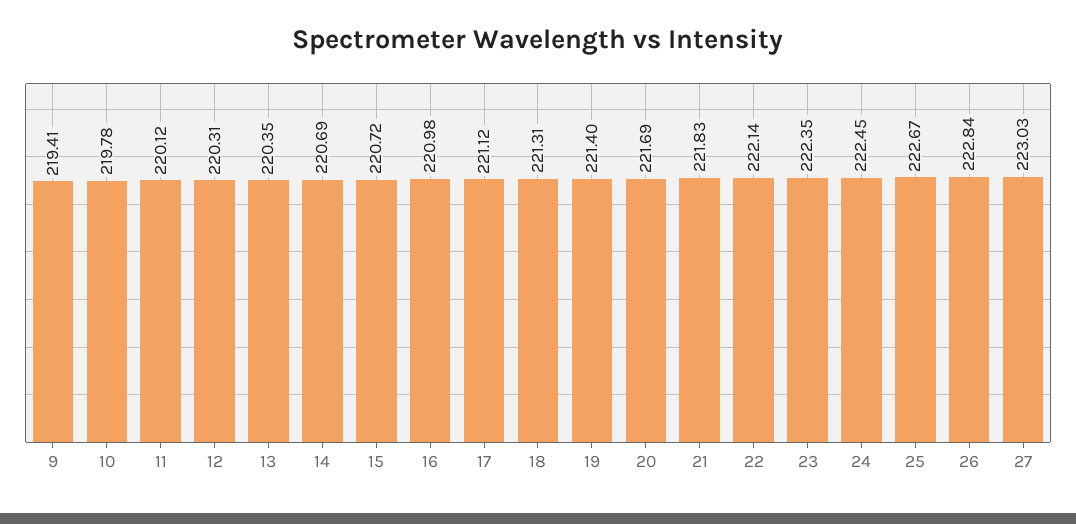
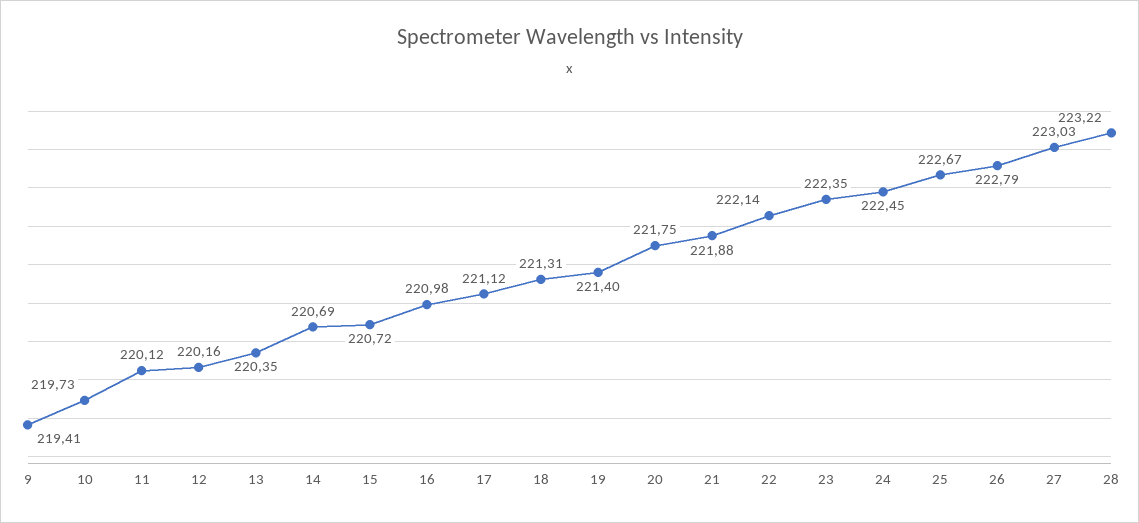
  {
    "9": 219.41,
-   "10": 219.78,
+   "10": 219.73,
    "11": 220.12,
-   "12": 220.31,
+   "12": 220.16,
    "13": 220.35,
    "14": 220.69,
    "15": 220.72,
    "16": 220.98,
    "17": 221.12,
    "18": 221.31,
    "19": 221.4,
-   "20": 221.69,
+   "20": 221.75,
-   "21": 221.83,
+   "21": 221.88,
    "22": 222.14,
    "23": 222.35,
    "24": 222.45,
    "25": 222.67,
-   "26": 222.84,
+   "26": 222.79,
-   "27": 223.03
+   "27": 223.03,
+   "28": 223.22
  }

